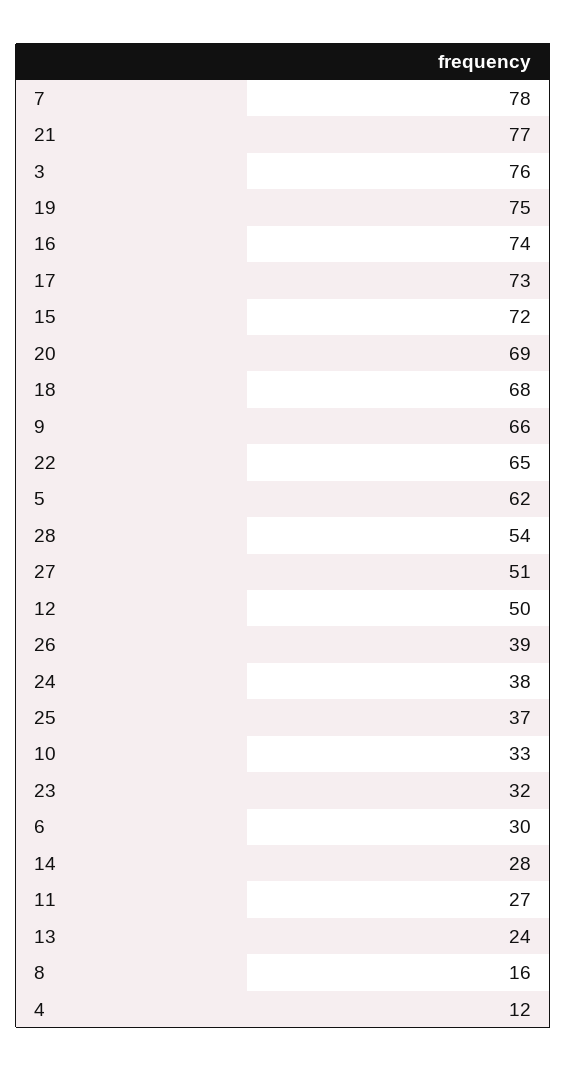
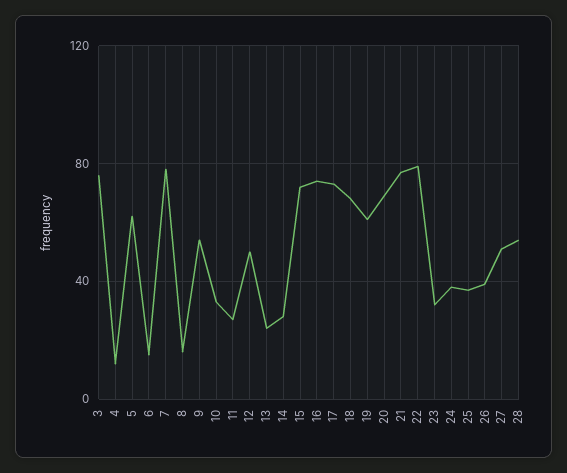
  {
    "7": 78,
    "21": 77,
    "3": 76,
-   "19": 75,
+   "19": 60,
    "16": 74,
    "17": 73,
    "15": 72,
    "20": 69,
    "18": 68,
-   "9": 66,
+   "9": 55,
-   "22": 65,
+   "22": 80,
    "5": 62,
    "28": 54,
    "27": 51,
    "12": 50,
    "26": 39,
    "24": 38,
    "25": 37,
    "10": 33,
    "23": 32,
-   "6": 30,
+   "6": 15,
    "14": 28,
    "11": 27,
    "13": 24,
    "8": 16,
    "4": 12
  }

